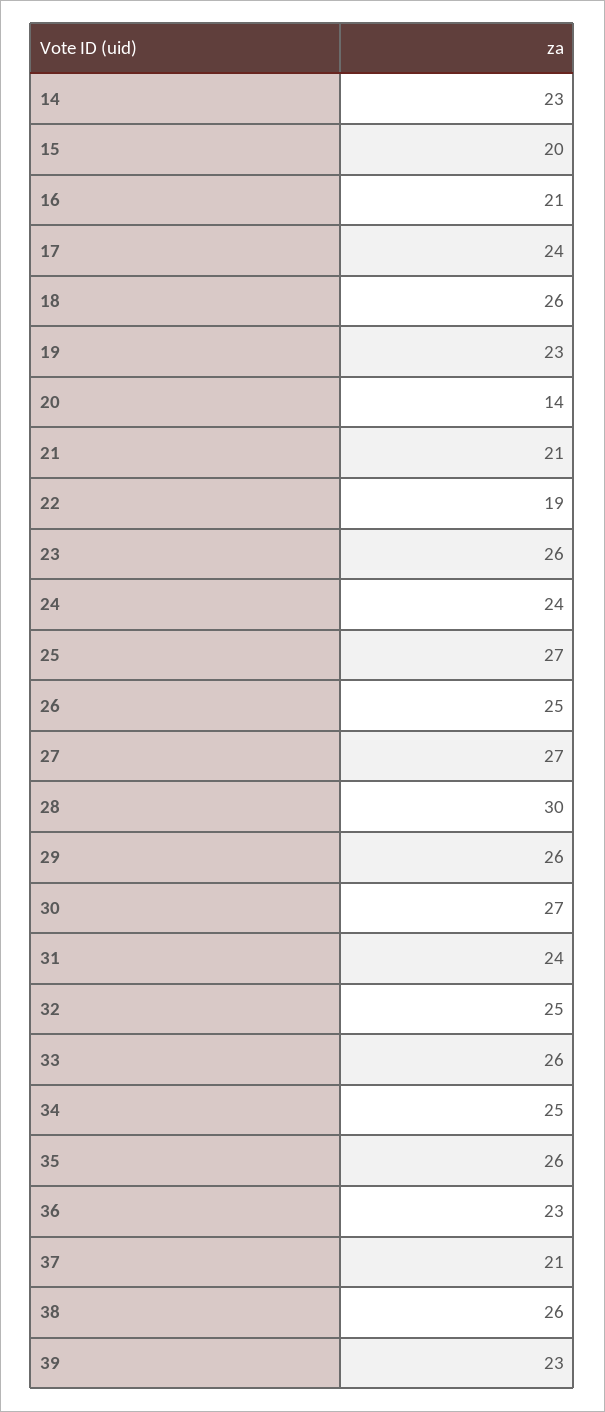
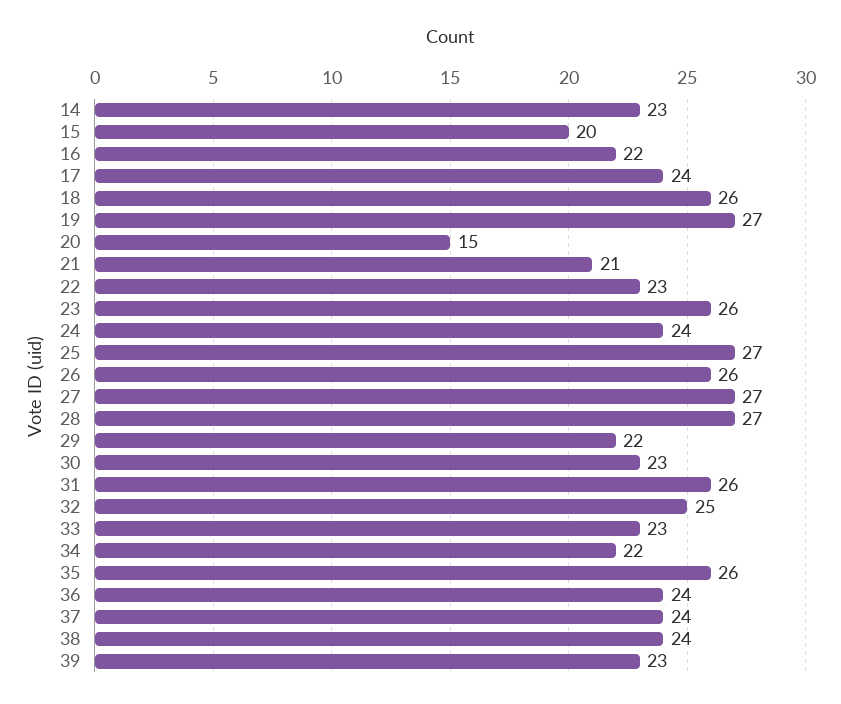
  {
    "14": 23,
    "15": 20,
-   "16": 21,
+   "16": 22,
    "17": 24,
    "18": 26,
-   "19": 23,
+   "19": 27,
-   "20": 14,
+   "20": 15,
    "21": 21,
-   "22": 19,
+   "22": 23,
    "23": 26,
    "24": 24,
    "25": 27,
-   "26": 25,
+   "26": 26,
    "27": 27,
-   "28": 30,
+   "28": 27,
-   "29": 26,
+   "29": 22,
-   "30": 27,
+   "30": 23,
-   "31": 24,
+   "31": 26,
    "32": 25,
-   "33": 26,
+   "33": 23,
-   "34": 25,
+   "34": 22,
    "35": 26,
-   "36": 23,
+   "36": 24,
-   "37": 21,
+   "37": 24,
-   "38": 26,
+   "38": 24,
    "39": 23
  }

